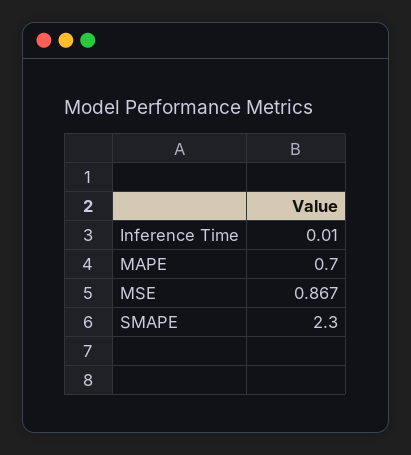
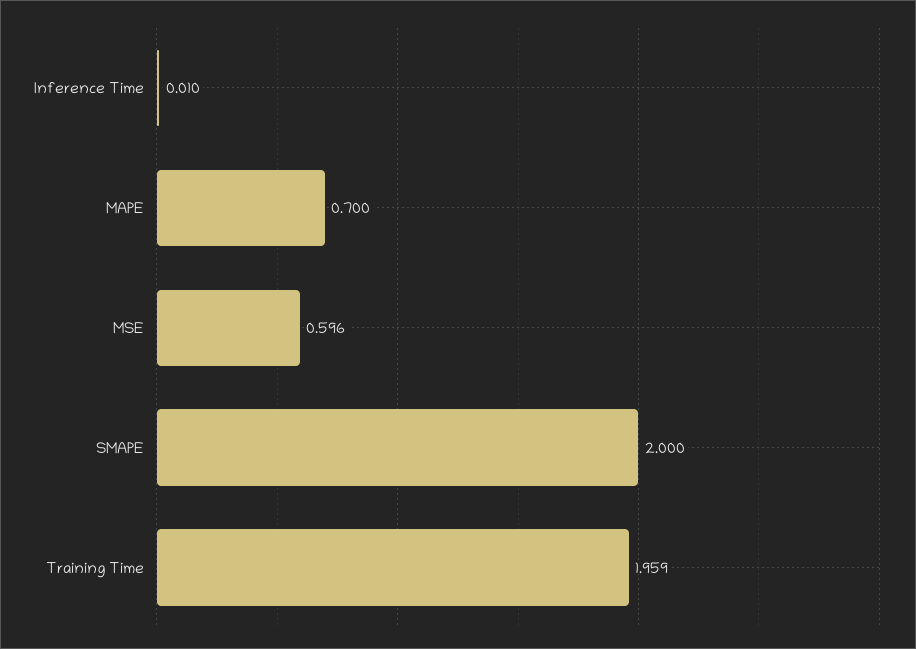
  {
    "Inference Time": 0.01,
    "MAPE": 0.7,
-   "MSE": 0.867,
+   "MSE": 0.596,
-   "SMAPE": 2.3
+   "SMAPE": 2,
+   "Training Time": 1.959
  }

